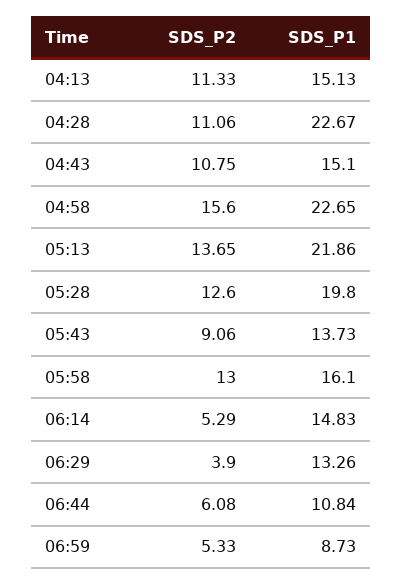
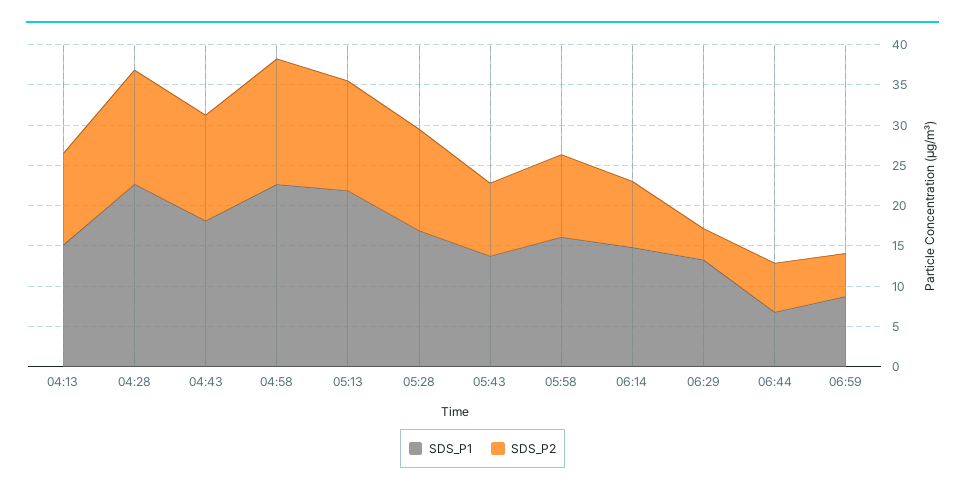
  {
    "SDS_P2": {
      "04:13": 11.33,
-     "04:28": 11.06,
+     "04:28": 14,
-     "04:43": 10.75,
+     "04:43": 13,
      "04:58": 15.6,
      "05:13": 13.65,
      "05:28": 12.6,
      "05:43": 9.06,
-     "05:58": 13,
+     "05:58": 10,
-     "06:14": 5.29,
+     "06:14": 8,
      "06:29": 3.9,
      "06:44": 6.08,
      "06:59": 5.33
    },
    "SDS_P1": {
      "04:13": 15.13,
      "04:28": 22.67,
-     "04:43": 15.1,
+     "04:43": 18,
      "04:58": 22.65,
      "05:13": 21.86,
-     "05:28": 19.8,
+     "05:28": 17,
      "05:43": 13.73,
      "05:58": 16.1,
      "06:14": 14.83,
      "06:29": 13.26,
-     "06:44": 10.84,
+     "06:44": 7,
      "06:59": 8.73
    }
  }

